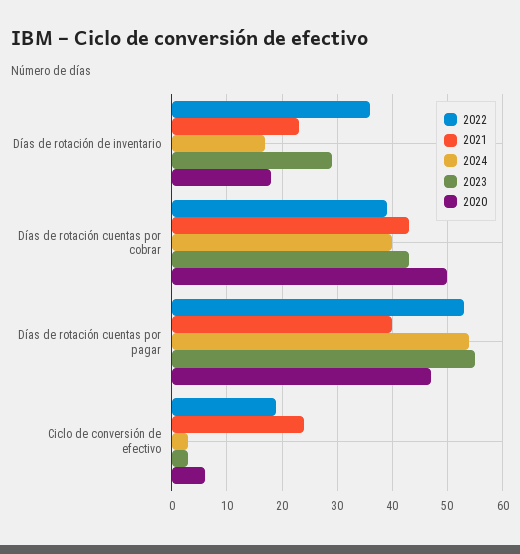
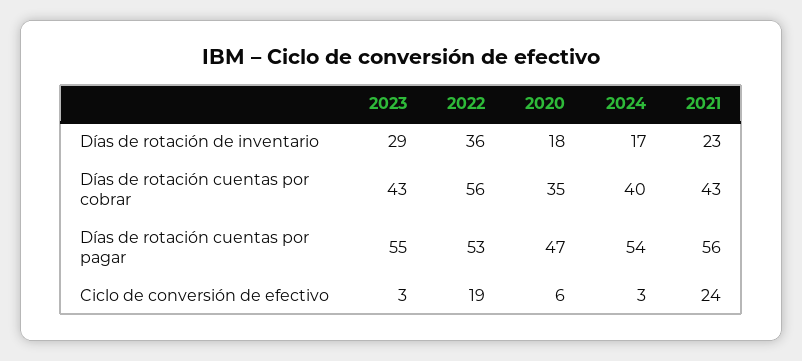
  {
    "2022": {
      "Días de rotación de inventario": 36,
-     "Días de rotación cuentas por cobrar": 40,
+     "Días de rotación cuentas por cobrar": 56,
      "Días de rotación cuentas por pagar": 53,
      "Ciclo de conversión de efectivo": 19
    },
    "2021": {
      "Días de rotación de inventario": 23,
      "Días de rotación cuentas por cobrar": 43,
-     "Días de rotación cuentas por pagar": 40,
+     "Días de rotación cuentas por pagar": 56,
      "Ciclo de conversión de efectivo": 24
    },
    "2024": {
      "Días de rotación de inventario": 17,
      "Días de rotación cuentas por cobrar": 40,
      "Días de rotación cuentas por pagar": 54,
      "Ciclo de conversión de efectivo": 3
    },
    "2023": {
      "Días de rotación de inventario": 29,
      "Días de rotación cuentas por cobrar": 43,
      "Días de rotación cuentas por pagar": 55,
      "Ciclo de conversión de efectivo": 3
    },
    "2020": {
      "Días de rotación de inventario": 18,
-     "Días de rotación cuentas por cobrar": 50,
+     "Días de rotación cuentas por cobrar": 35,
      "Días de rotación cuentas por pagar": 47,
      "Ciclo de conversión de efectivo": 6
    }
  }

